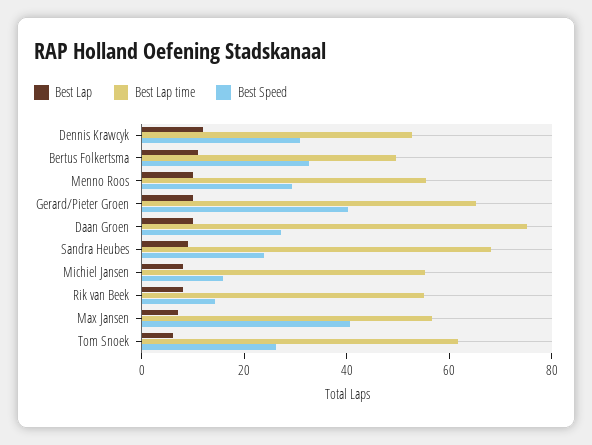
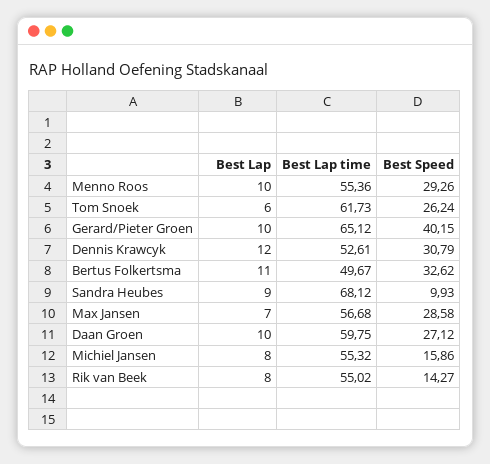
  {
    "Best Lap": {
      "Dennis Krawcyk": 12,
      "Bertus Folkertsma": 11,
      "Menno Roos": 10,
      "Gerard/Pieter Groen": 10,
      "Daan Groen": 10,
      "Sandra Heubes": 9,
      "Michiel Jansen": 8,
      "Rik van Beek": 8,
      "Max Jansen": 7,
      "Tom Snoek": 6
    },
    "Best Lap time": {
      "Dennis Krawcyk": 52.61,
      "Bertus Folkertsma": 49.67,
      "Menno Roos": 55.36,
      "Gerard/Pieter Groen": 65.12,
-     "Daan Groen": 75,
+     "Daan Groen": 59.75,
      "Sandra Heubes": 68.12,
      "Michiel Jansen": 55.32,
      "Rik van Beek": 55.02,
      "Max Jansen": 56.68,
      "Tom Snoek": 61.73
    },
    "Best Speed": {
      "Dennis Krawcyk": 30.79,
      "Bertus Folkertsma": 32.62,
      "Menno Roos": 29.26,
      "Gerard/Pieter Groen": 40.15,
      "Daan Groen": 27.12,
-     "Sandra Heubes": 25,
+     "Sandra Heubes": 9.93,
      "Michiel Jansen": 15.86,
      "Rik van Beek": 14.27,
-     "Max Jansen": 40,
+     "Max Jansen": 28.58,
      "Tom Snoek": 26.24
    }
  }

